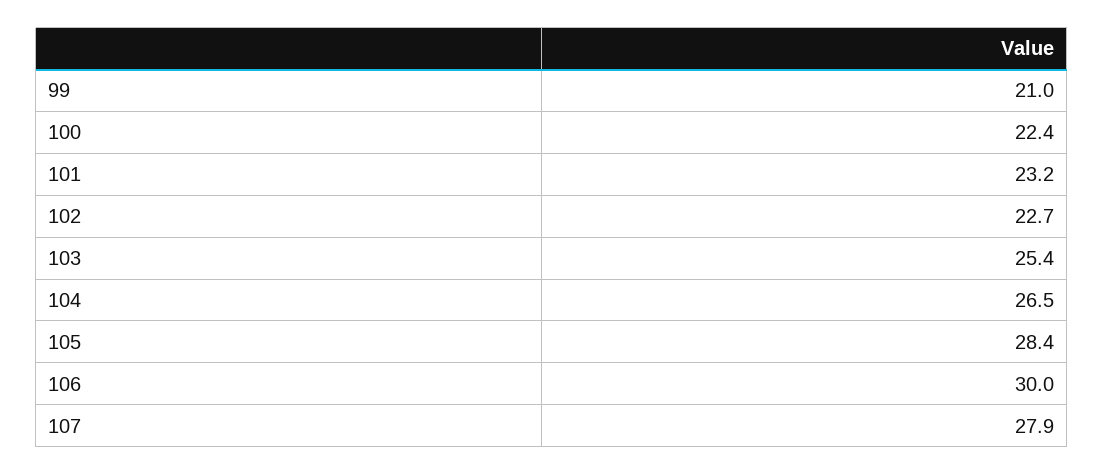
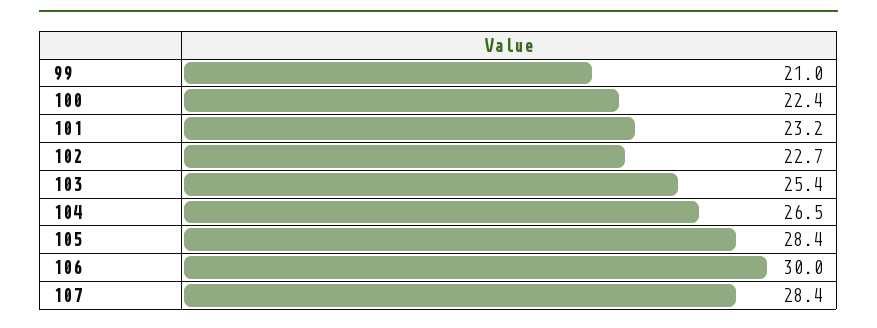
  {
    "99": 21,
    "100": 22.4,
    "101": 23.2,
    "102": 22.7,
    "103": 25.4,
    "104": 26.5,
    "105": 28.4,
    "106": 30,
-   "107": 27.9
+   "107": 28.4
  }

